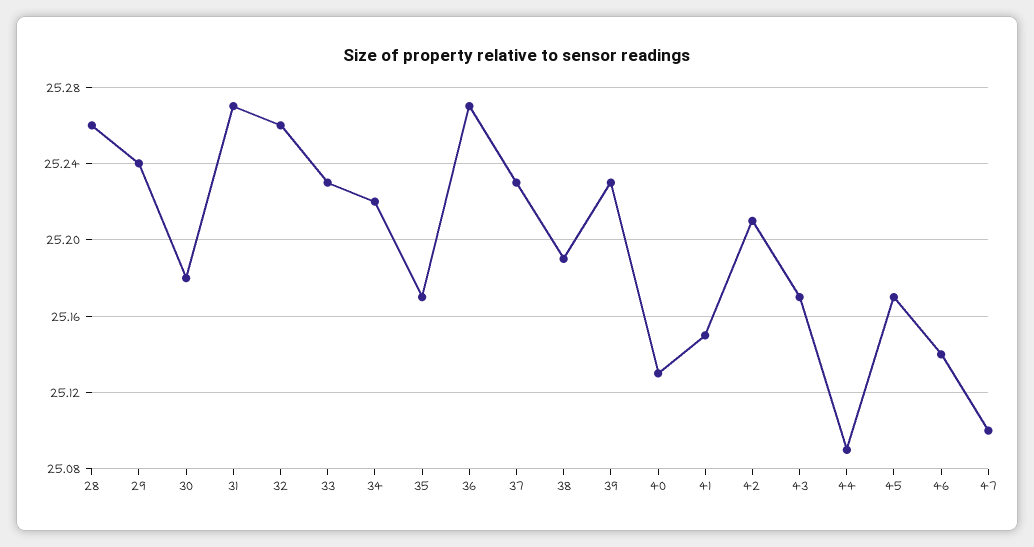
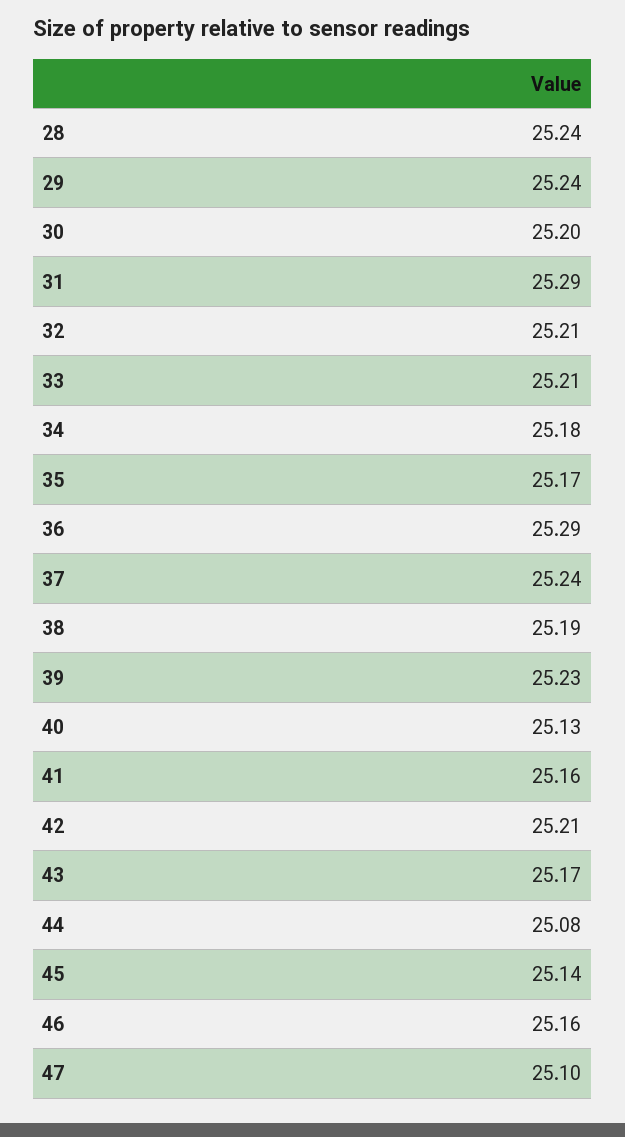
  {
-   "28": 25.26,
+   "28": 25.24,
    "29": 25.24,
-   "30": 25.18,
+   "30": 25.2,
-   "31": 25.27,
+   "31": 25.29,
-   "32": 25.26,
+   "32": 25.21,
-   "33": 25.23,
+   "33": 25.21,
-   "34": 25.22,
+   "34": 25.18,
    "35": 25.17,
-   "36": 25.27,
+   "36": 25.29,
-   "37": 25.23,
+   "37": 25.24,
    "38": 25.19,
    "39": 25.23,
    "40": 25.13,
-   "41": 25.15,
+   "41": 25.16,
    "42": 25.21,
    "43": 25.17,
-   "44": 25.09,
+   "44": 25.08,
-   "45": 25.17,
+   "45": 25.14,
-   "46": 25.14,
+   "46": 25.16,
    "47": 25.1
  }

